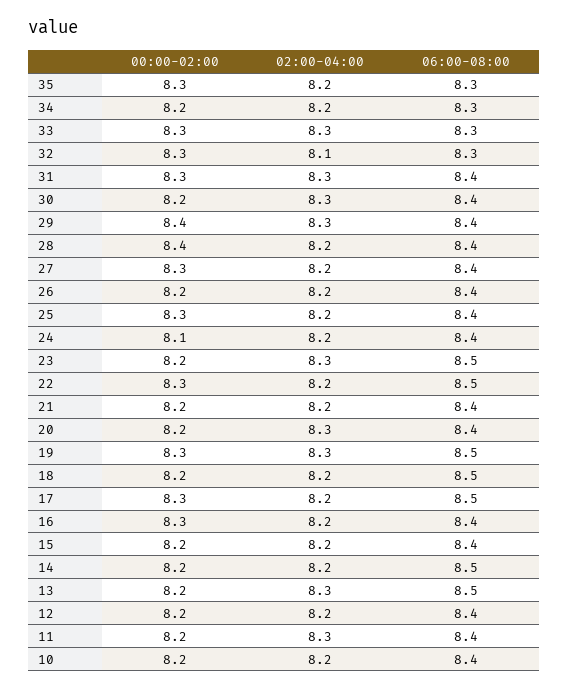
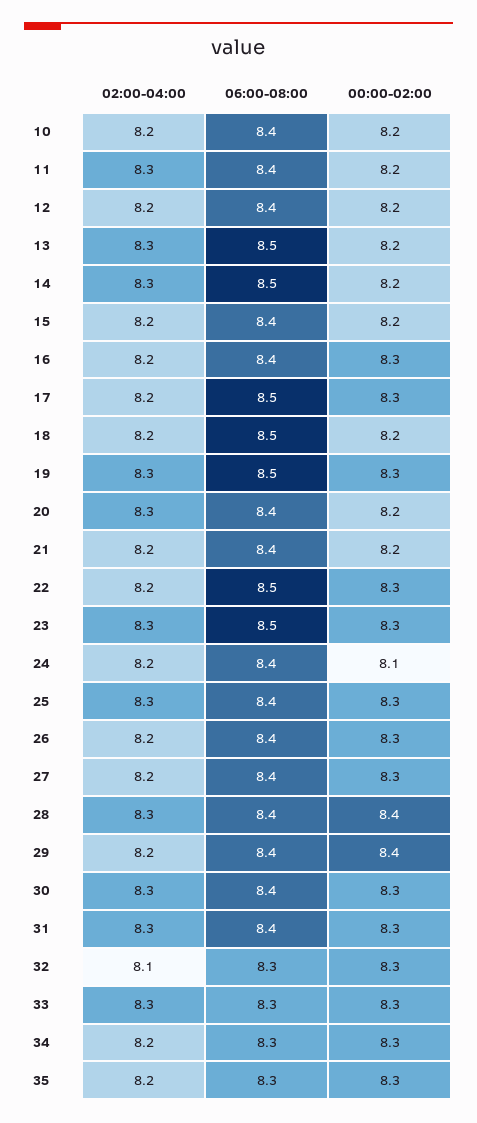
  {
    "00:00-02:00": {
      "35": 8.3,
-     "34": 8.2,
+     "34": 8.3,
      "33": 8.3,
      "32": 8.3,
      "31": 8.3,
-     "30": 8.2,
+     "30": 8.3,
      "29": 8.4,
      "28": 8.4,
      "27": 8.3,
-     "26": 8.2,
+     "26": 8.3,
      "25": 8.3,
      "24": 8.1,
-     "23": 8.2,
+     "23": 8.3,
      "22": 8.3,
      "21": 8.2,
      "20": 8.2,
      "19": 8.3,
      "18": 8.2,
      "17": 8.3,
      "16": 8.3,
      "15": 8.2,
      "14": 8.2,
      "13": 8.2,
      "12": 8.2,
      "11": 8.2,
      "10": 8.2
    },
    "02:00-04:00": {
      "35": 8.2,
      "34": 8.2,
      "33": 8.3,
      "32": 8.1,
      "31": 8.3,
      "30": 8.3,
-     "29": 8.3,
+     "29": 8.2,
-     "28": 8.2,
+     "28": 8.3,
      "27": 8.2,
      "26": 8.2,
-     "25": 8.2,
+     "25": 8.3,
      "24": 8.2,
      "23": 8.3,
      "22": 8.2,
      "21": 8.2,
      "20": 8.3,
      "19": 8.3,
      "18": 8.2,
      "17": 8.2,
      "16": 8.2,
      "15": 8.2,
-     "14": 8.2,
+     "14": 8.3,
      "13": 8.3,
      "12": 8.2,
      "11": 8.3,
      "10": 8.2
    },
    "06:00-08:00": {
      "35": 8.3,
      "34": 8.3,
      "33": 8.3,
      "32": 8.3,
      "31": 8.4,
      "30": 8.4,
      "29": 8.4,
      "28": 8.4,
      "27": 8.4,
      "26": 8.4,
      "25": 8.4,
      "24": 8.4,
      "23": 8.5,
      "22": 8.5,
      "21": 8.4,
      "20": 8.4,
      "19": 8.5,
      "18": 8.5,
      "17": 8.5,
      "16": 8.4,
      "15": 8.4,
      "14": 8.5,
      "13": 8.5,
      "12": 8.4,
      "11": 8.4,
      "10": 8.4
    }
  }

